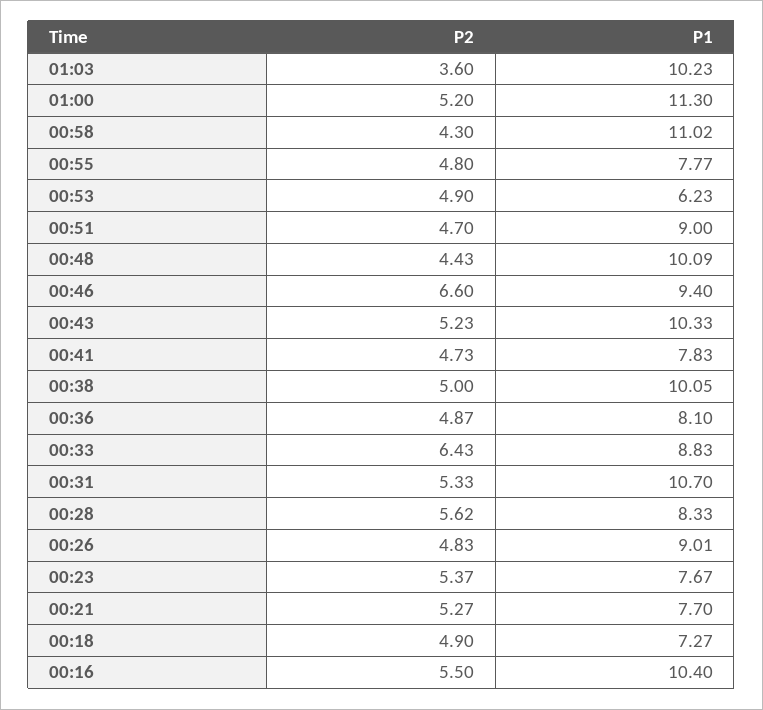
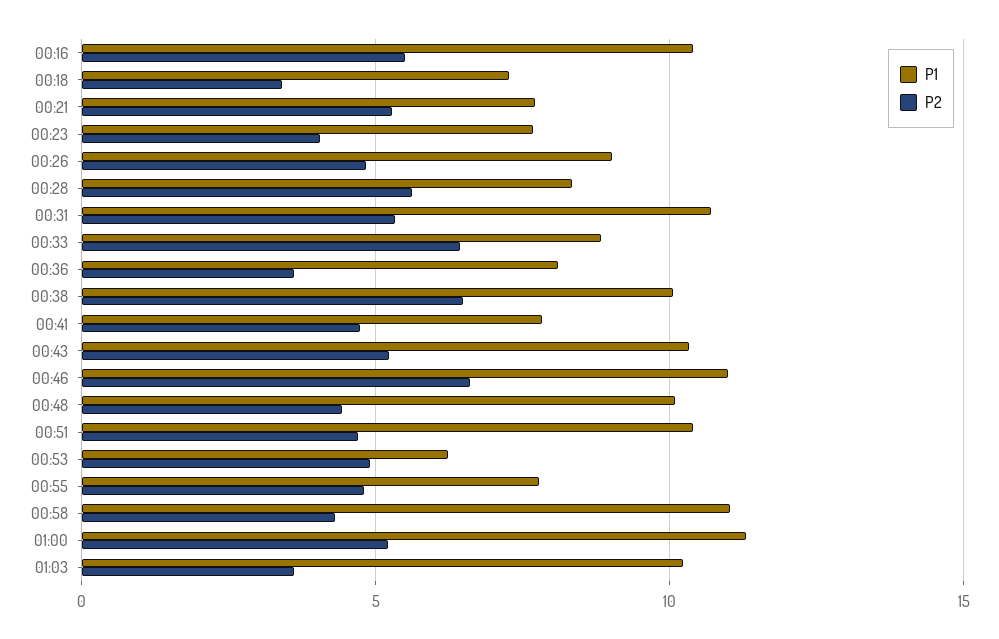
  {
    "P2": {
      "01:03": 3.6,
      "01:00": 5.2,
      "00:58": 4.3,
      "00:55": 4.8,
      "00:53": 4.9,
      "00:51": 4.7,
      "00:48": 4.43,
      "00:46": 6.6,
      "00:43": 5.23,
      "00:41": 4.73,
-     "00:38": 5,
+     "00:38": 6.5,
-     "00:36": 4.87,
+     "00:36": 3.5,
      "00:33": 6.43,
      "00:31": 5.33,
      "00:28": 5.62,
      "00:26": 4.83,
-     "00:23": 5.37,
+     "00:23": 4,
      "00:21": 5.27,
-     "00:18": 4.9,
+     "00:18": 3.5,
      "00:16": 5.5
    },
    "P1": {
      "01:03": 10.23,
      "01:00": 11.3,
      "00:58": 11.02,
      "00:55": 7.77,
      "00:53": 6.23,
-     "00:51": 9,
+     "00:51": 10.5,
      "00:48": 10.09,
-     "00:46": 9.4,
+     "00:46": 11,
      "00:43": 10.33,
      "00:41": 7.83,
      "00:38": 10.05,
      "00:36": 8.1,
      "00:33": 8.83,
      "00:31": 10.7,
      "00:28": 8.33,
      "00:26": 9.01,
      "00:23": 7.67,
      "00:21": 7.7,
      "00:18": 7.27,
      "00:16": 10.4
    }
  }

